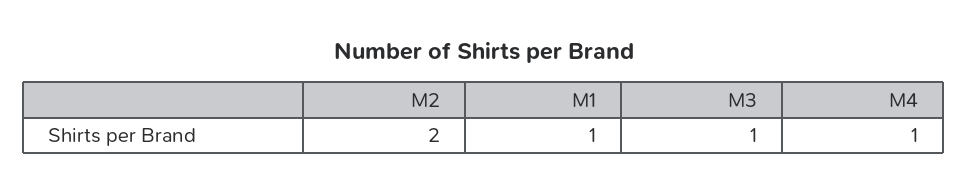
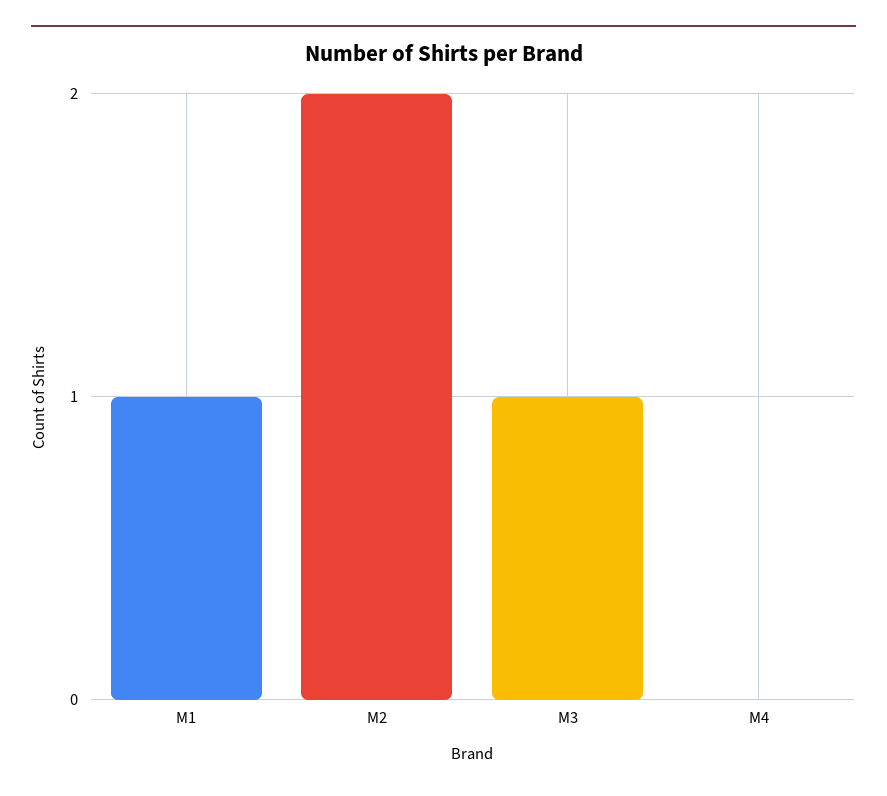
  {
    "M2": 2,
    "M1": 1,
    "M3": 1,
-   "M4": 1
+   "M4": 0
  }

